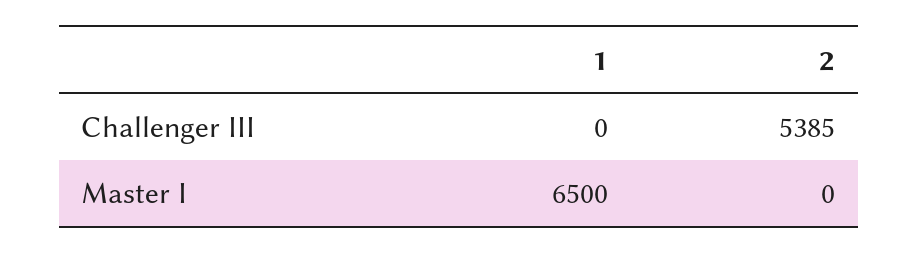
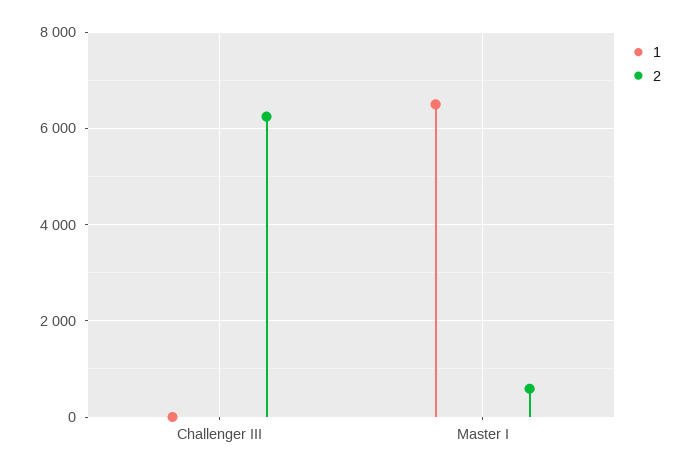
  {
    "1": {
      "Challenger III": 0,
      "Master I": 6500
    },
    "2": {
-     "Challenger III": 5385,
+     "Challenger III": 6200,
-     "Master I": 0
+     "Master I": 600
    }
  }

